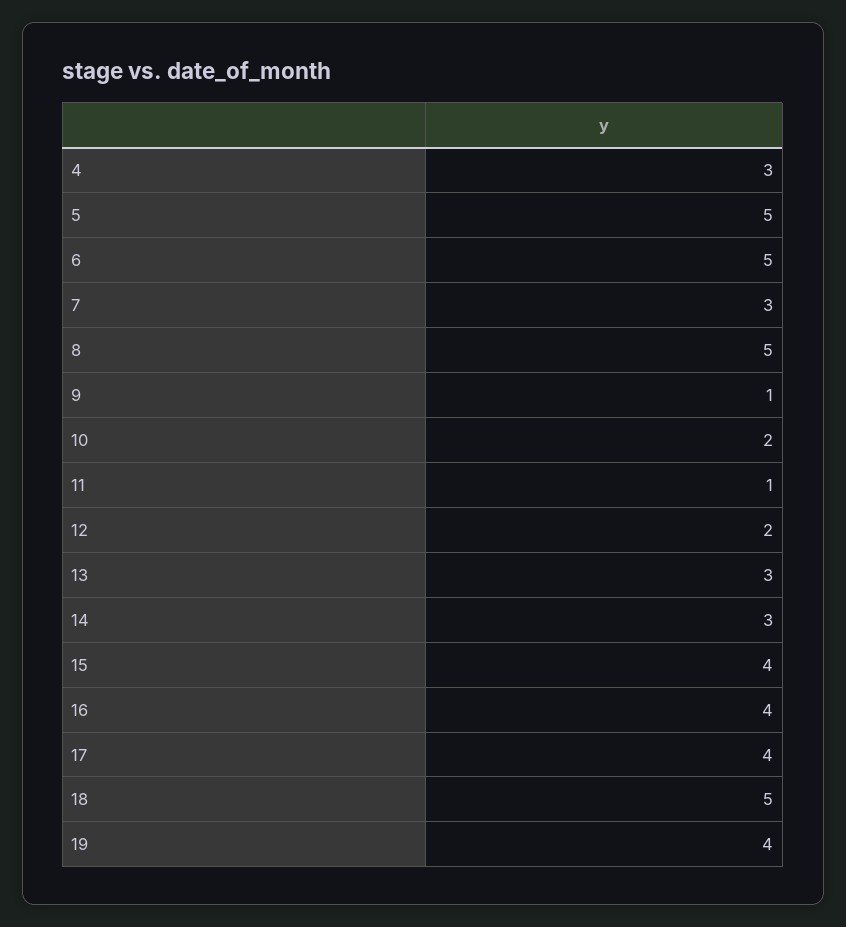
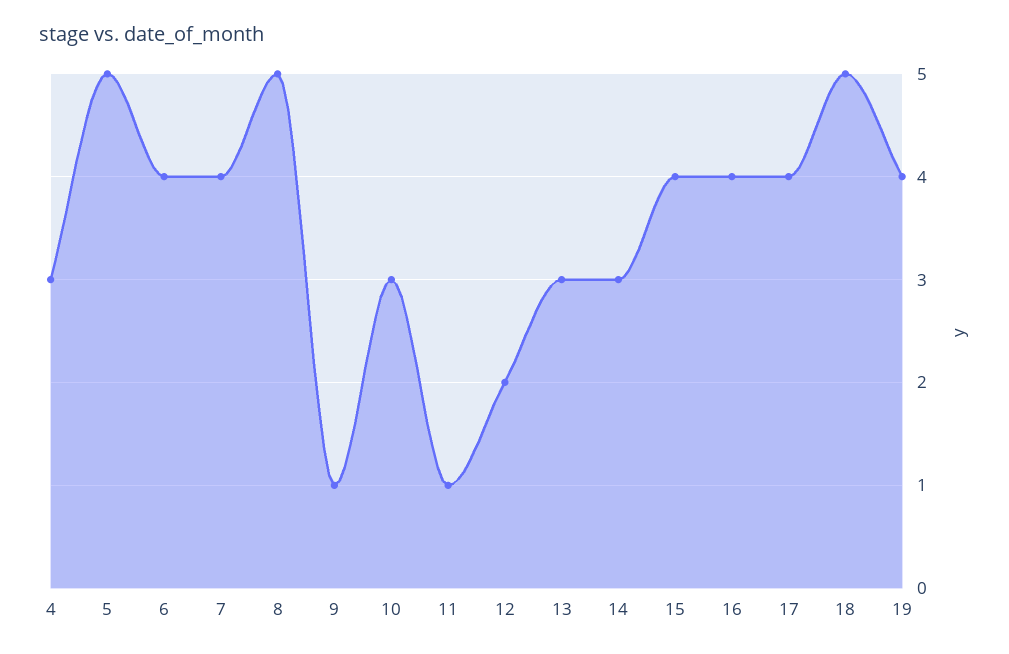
  {
    "4": 3,
    "5": 5,
-   "6": 5,
+   "6": 4,
-   "7": 3,
+   "7": 4,
    "8": 5,
    "9": 1,
-   "10": 2,
+   "10": 3,
    "11": 1,
    "12": 2,
    "13": 3,
    "14": 3,
    "15": 4,
    "16": 4,
    "17": 4,
    "18": 5,
    "19": 4
  }

